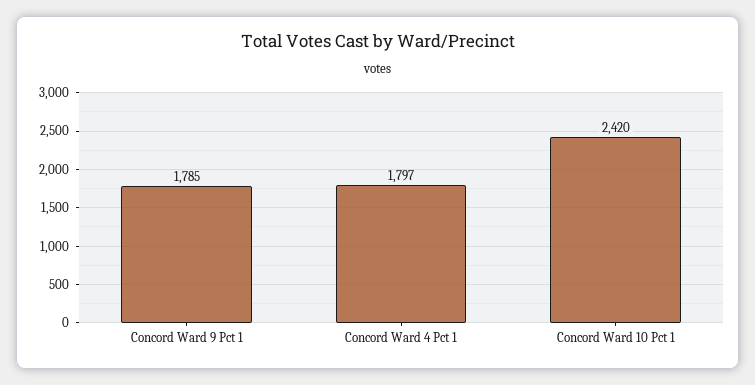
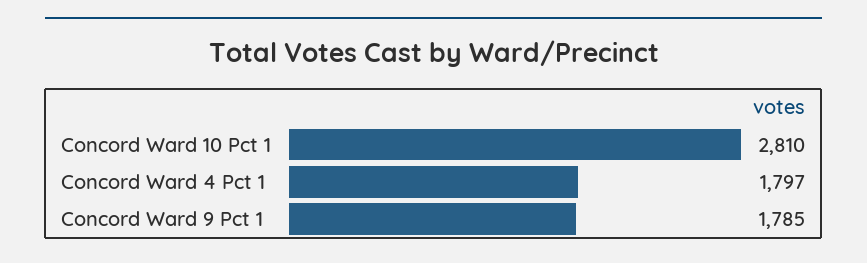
  {
    "Concord Ward 9 Pct 1": 1785,
    "Concord Ward 4 Pct 1": 1797,
-   "Concord Ward 10 Pct 1": 2420
+   "Concord Ward 10 Pct 1": 2810
  }

